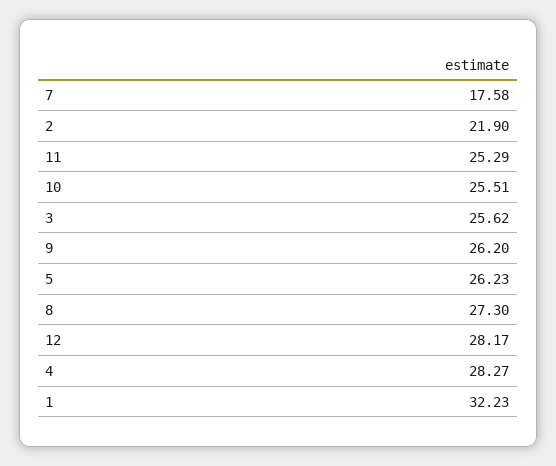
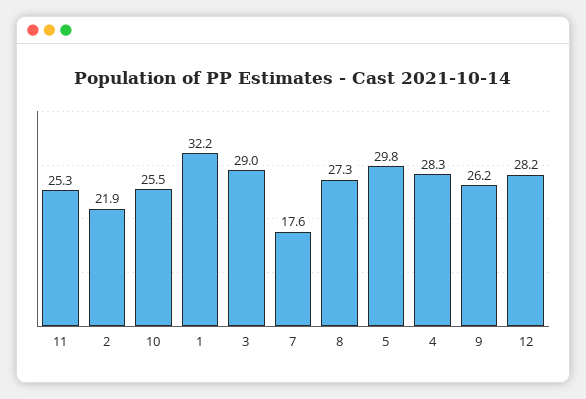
  {
    "7": 17.58,
    "2": 21.9,
    "11": 25.29,
    "10": 25.51,
-   "3": 25.62,
+   "3": 29,
    "9": 26.2,
-   "5": 26.23,
+   "5": 29.8,
    "8": 27.3,
    "12": 28.17,
    "4": 28.27,
    "1": 32.23
  }

